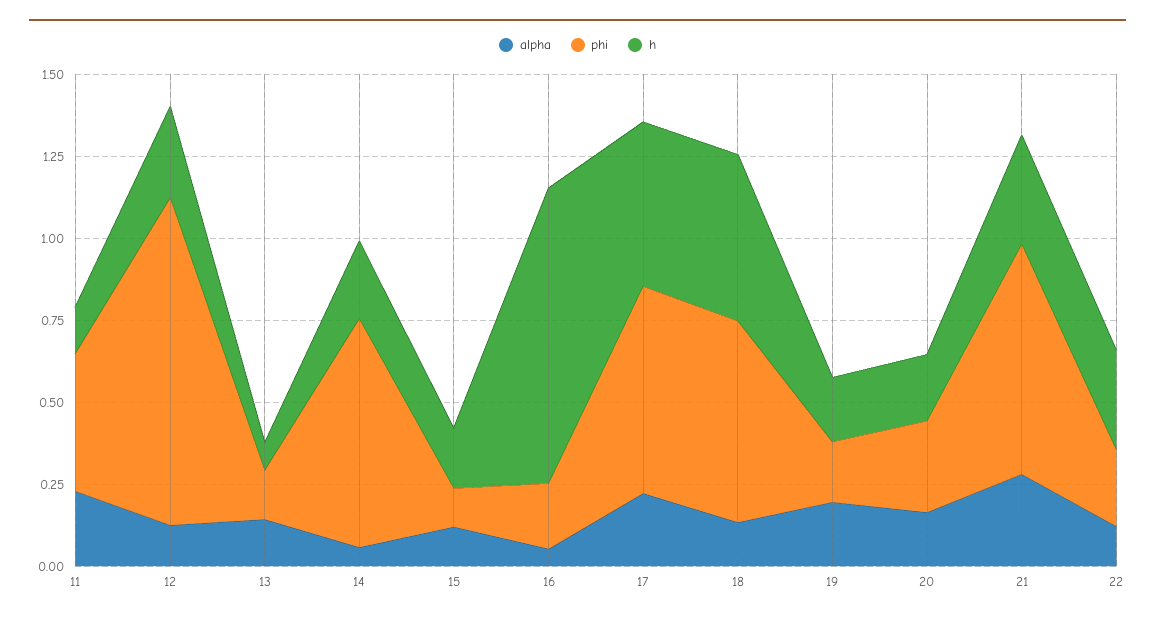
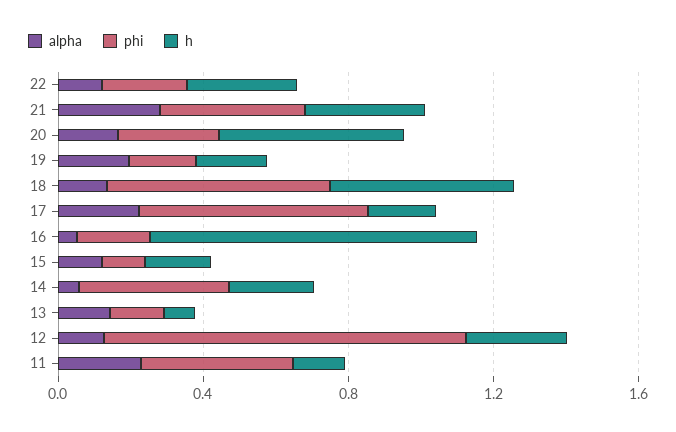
  {
    "alpha": {
      "11": 0.25,
      "12": 0.15,
      "13": 0.15,
      "14": 0.05,
      "15": 0.1,
      "16": 0.05,
      "17": 0.2,
      "18": 0.15,
      "19": 0.2,
      "20": 0.15,
      "21": 0.3,
      "22": 0.1
    },
    "phi": {
      "11": 0.4,
      "12": 1,
      "13": 0.15,
-     "14": 0.7,
+     "14": 0.4,
      "15": 0.1,
      "16": 0.2,
      "17": 0.65,
      "18": 0.6,
      "19": 0.2,
      "20": 0.3,
-     "21": 0.7,
+     "21": 0.4,
      "22": 0.25
    },
    "h": {
      "11": 0.15,
      "12": 0.3,
      "13": 0.1,
      "14": 0.25,
      "15": 0.2,
      "16": 0.9,
-     "17": 0.5,
+     "17": 0.2,
      "18": 0.5,
      "19": 0.2,
-     "20": 0.2,
+     "20": 0.5,
      "21": 0.35,
      "22": 0.3
    }
  }

